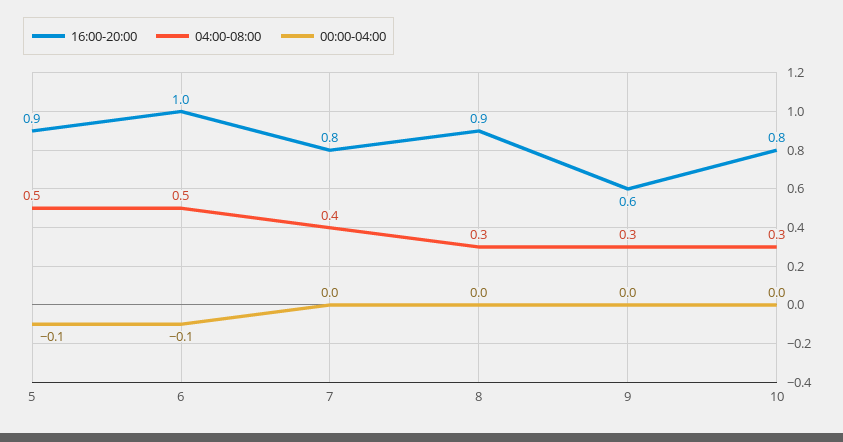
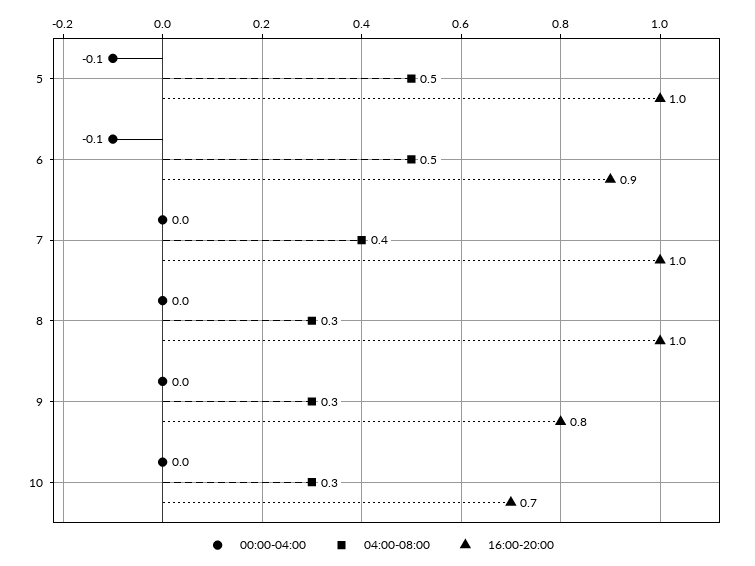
  {
    "16:00-20:00": {
-     "5": 0.9,
+     "5": 1,
-     "6": 1,
+     "6": 0.9,
-     "7": 0.8,
+     "7": 1,
-     "8": 0.9,
+     "8": 1,
-     "9": 0.6,
+     "9": 0.8,
-     "10": 0.8
+     "10": 0.7
    },
    "04:00-08:00": {
      "5": 0.5,
      "6": 0.5,
      "7": 0.4,
      "8": 0.3,
      "9": 0.3,
      "10": 0.3
    },
    "00:00-04:00": {
      "5": -0.1,
      "6": -0.1,
      "7": 0,
      "8": 0,
      "9": 0,
      "10": 0
    }
  }

